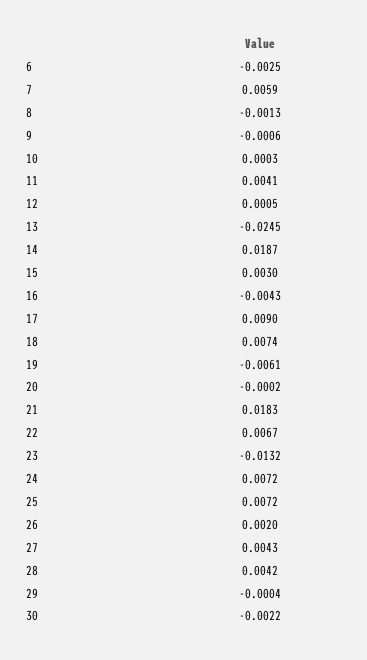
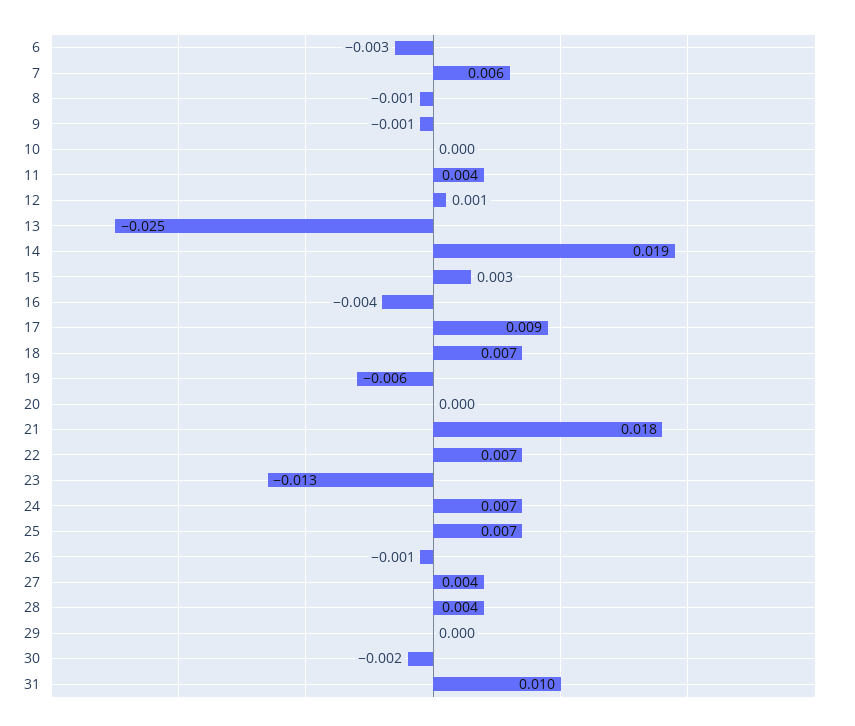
  {
    "6": -0.0025,
    "7": 0.0059,
    "8": -0.0013,
    "9": -0.0006,
    "10": 0.0003,
    "11": 0.0041,
    "12": 0.0005,
    "13": -0.0245,
    "14": 0.0187,
    "15": 0.003,
    "16": -0.0043,
    "17": 0.009,
    "18": 0.0074,
    "19": -0.0061,
    "20": -0.0002,
    "21": 0.0183,
    "22": 0.0067,
    "23": -0.0132,
    "24": 0.0072,
    "25": 0.0072,
-   "26": 0.002,
+   "26": -0.001,
    "27": 0.0043,
    "28": 0.0042,
    "29": -0.0004,
-   "30": -0.0022
+   "30": -0.0022,
+   "31": 0.01
  }

